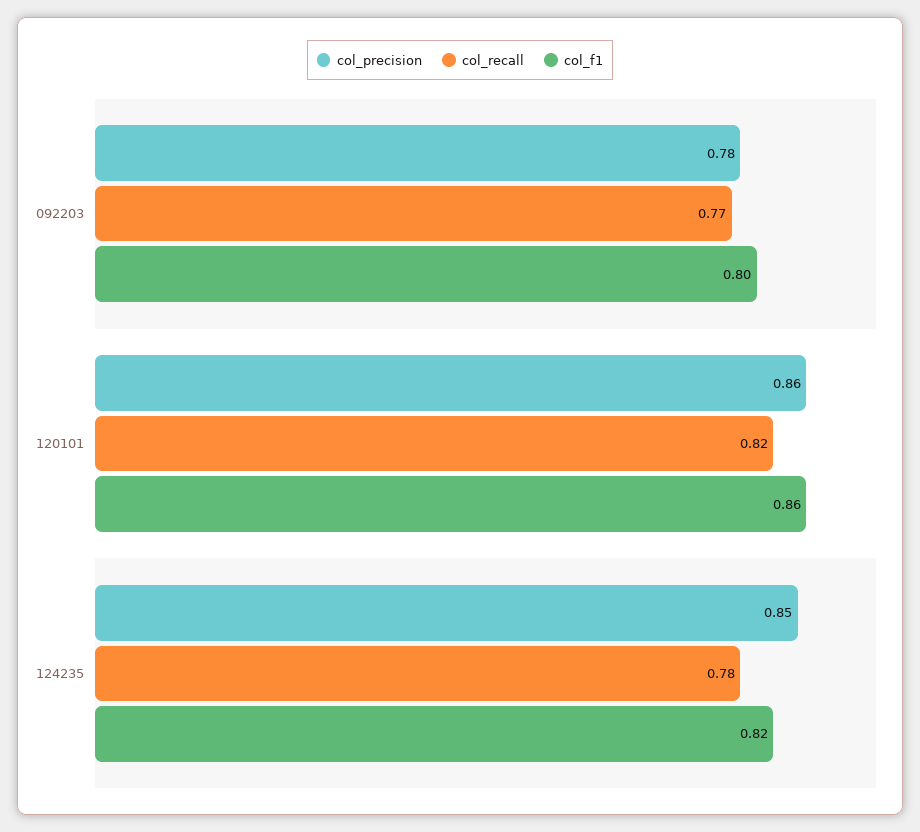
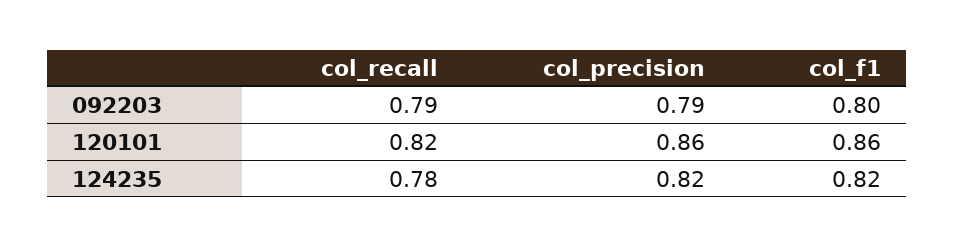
  {
    "col_precision": {
-     "092203": 0.78,
+     "092203": 0.79,
      "120101": 0.86,
-     "124235": 0.85
+     "124235": 0.82
    },
    "col_recall": {
-     "092203": 0.77,
+     "092203": 0.79,
      "120101": 0.82,
      "124235": 0.78
    },
    "col_f1": {
      "092203": 0.8,
      "120101": 0.86,
      "124235": 0.82
    }
  }

